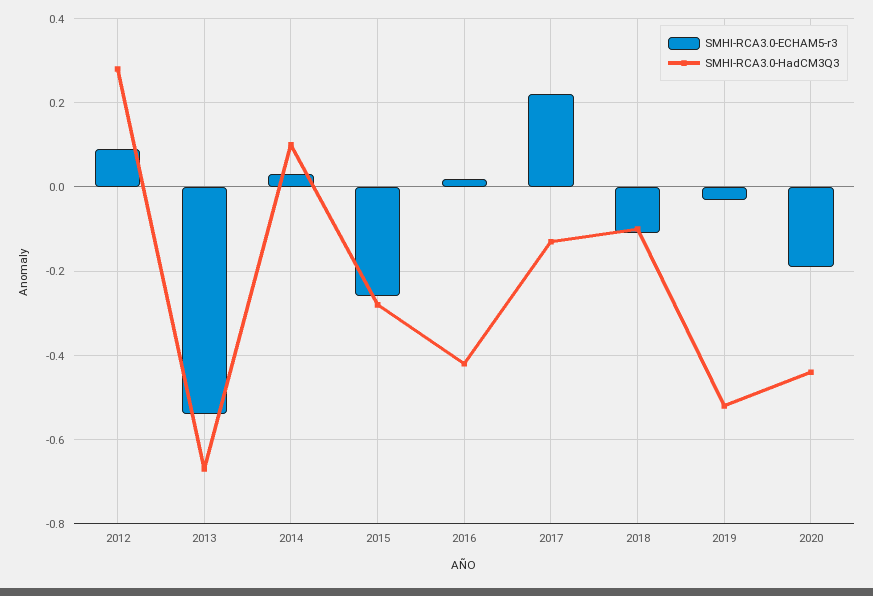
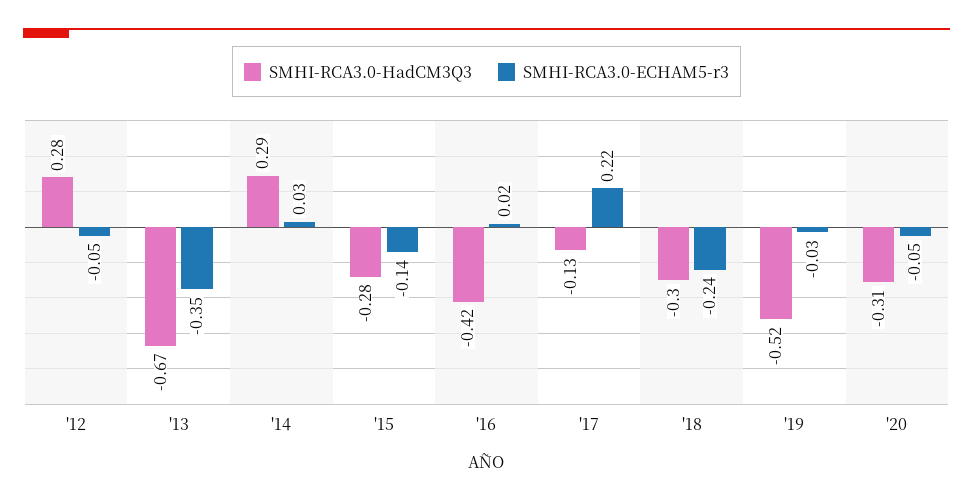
  {
    "SMHI-RCA3.0-ECHAM5-r3": {
-     "2012": 0.1,
+     "2012": -0.05,
-     "2013": -0.55,
+     "2013": -0.35,
      "2014": 0.03,
-     "2015": -0.25,
+     "2015": -0.14,
      "2016": 0.02,
      "2017": 0.22,
-     "2018": -0.1,
+     "2018": -0.24,
      "2019": -0.03,
-     "2020": -0.2
+     "2020": -0.05
    },
    "SMHI-RCA3.0-HadCM3Q3": {
      "2012": 0.28,
      "2013": -0.67,
-     "2014": 0.1,
+     "2014": 0.29,
      "2015": -0.28,
      "2016": -0.42,
      "2017": -0.13,
-     "2018": -0.1,
+     "2018": -0.3,
      "2019": -0.52,
-     "2020": -0.45
+     "2020": -0.31
    }
  }

